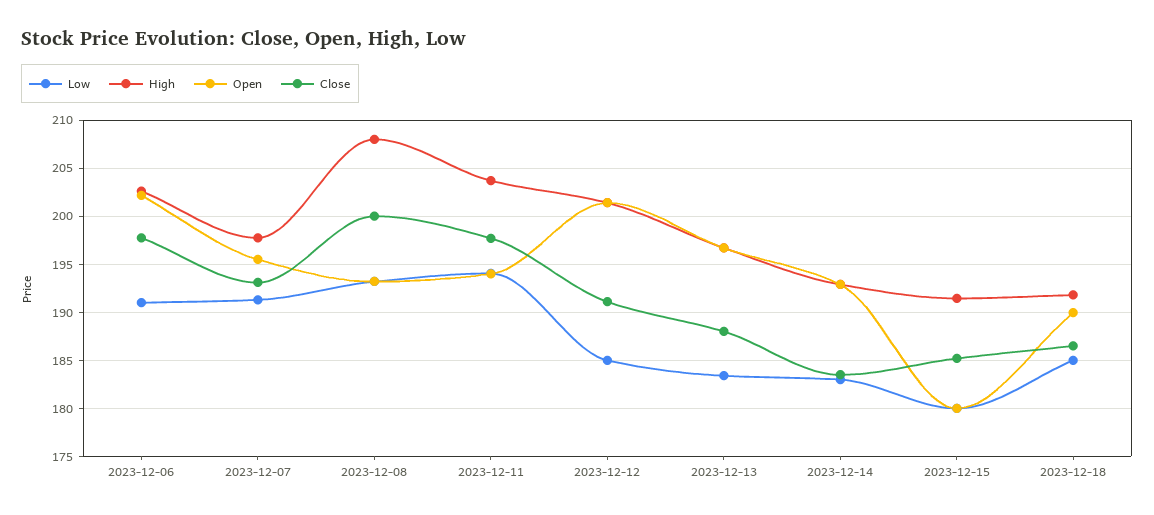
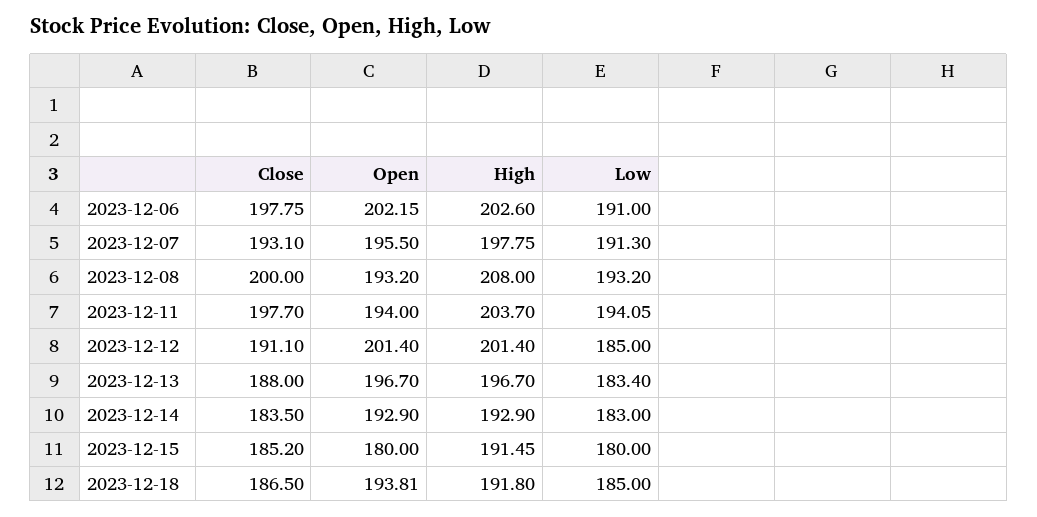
  {
    "Low": {
      "2023-12-06": 191,
      "2023-12-07": 191.3,
      "2023-12-08": 193.2,
      "2023-12-11": 194.05,
      "2023-12-12": 185,
      "2023-12-13": 183.4,
      "2023-12-14": 183,
      "2023-12-15": 180,
      "2023-12-18": 185
    },
    "High": {
      "2023-12-06": 202.6,
      "2023-12-07": 197.75,
      "2023-12-08": 208,
      "2023-12-11": 203.7,
      "2023-12-12": 201.4,
      "2023-12-13": 196.7,
      "2023-12-14": 192.9,
      "2023-12-15": 191.45,
      "2023-12-18": 191.8
    },
    "Open": {
      "2023-12-06": 202.15,
      "2023-12-07": 195.5,
      "2023-12-08": 193.2,
      "2023-12-11": 194,
      "2023-12-12": 201.4,
      "2023-12-13": 196.7,
      "2023-12-14": 192.9,
      "2023-12-15": 180,
-     "2023-12-18": 190
+     "2023-12-18": 193.81
    },
    "Close": {
      "2023-12-06": 197.75,
      "2023-12-07": 193.1,
      "2023-12-08": 200,
      "2023-12-11": 197.7,
      "2023-12-12": 191.1,
      "2023-12-13": 188,
      "2023-12-14": 183.5,
      "2023-12-15": 185.2,
      "2023-12-18": 186.5
    }
  }

